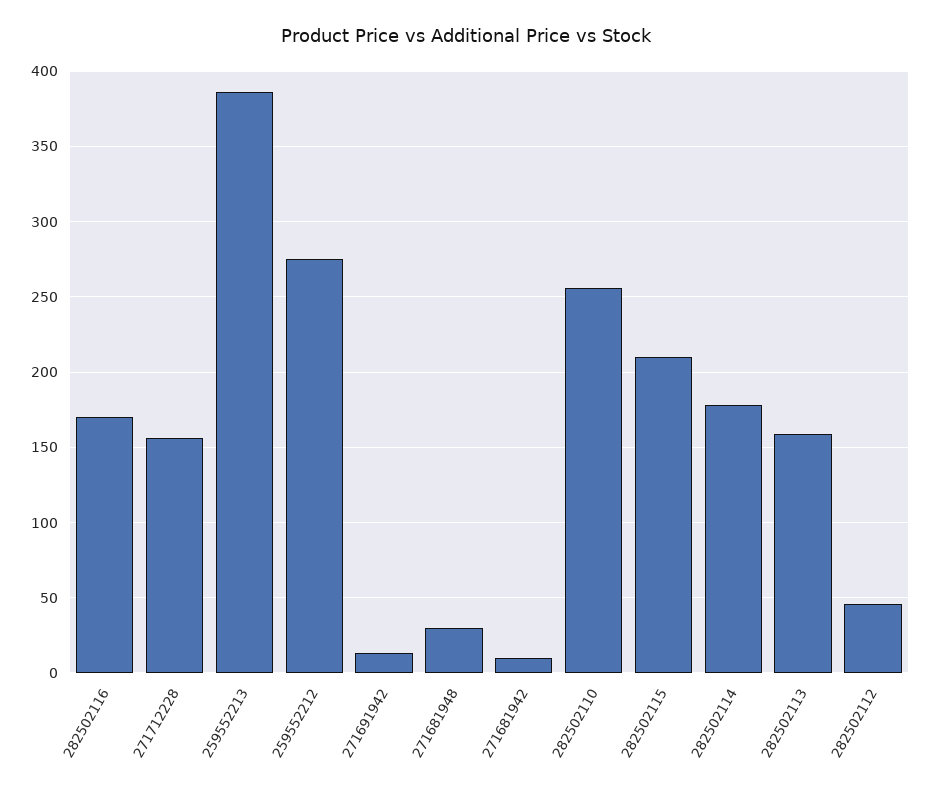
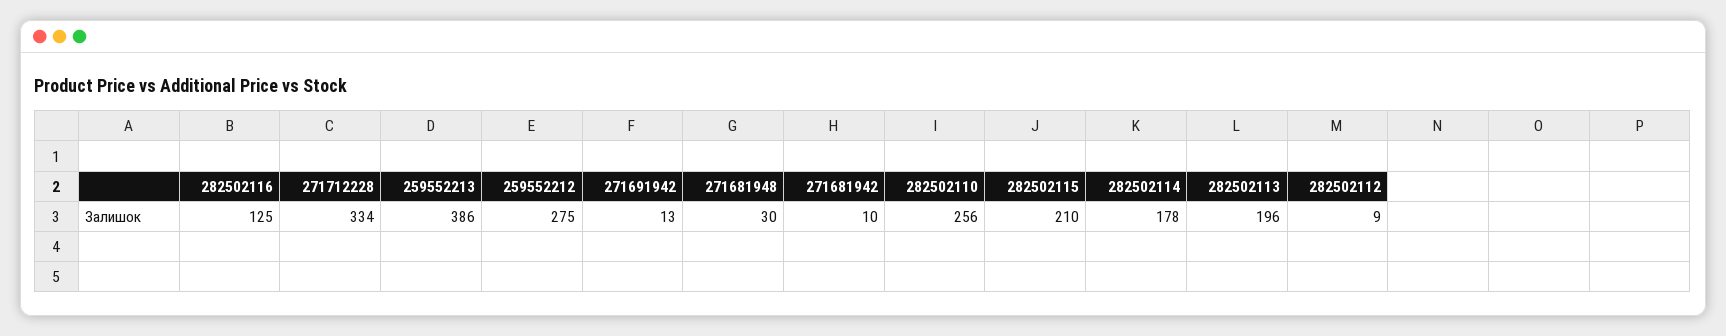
  {
-   "282502116": 170,
+   "282502116": 125,
-   "271712228": 155,
+   "271712228": 334,
    "259552213": 386,
    "259552212": 275,
    "271691942": 13,
    "271681948": 30,
    "271681942": 10,
    "282502110": 256,
    "282502115": 210,
    "282502114": 178,
-   "282502113": 160,
+   "282502113": 196,
-   "282502112": 45
+   "282502112": 9
  }

